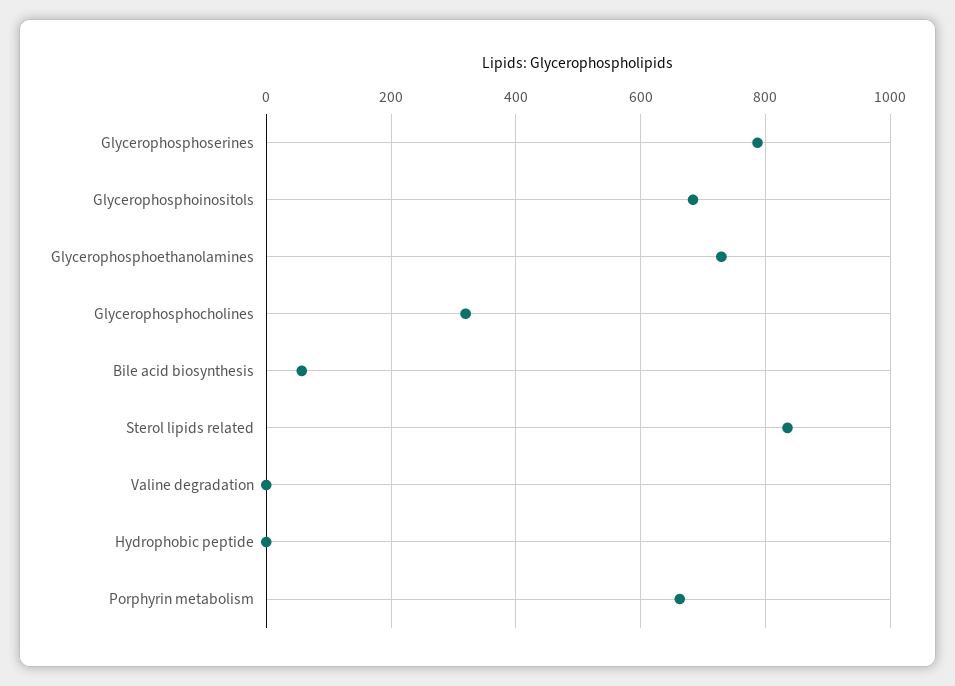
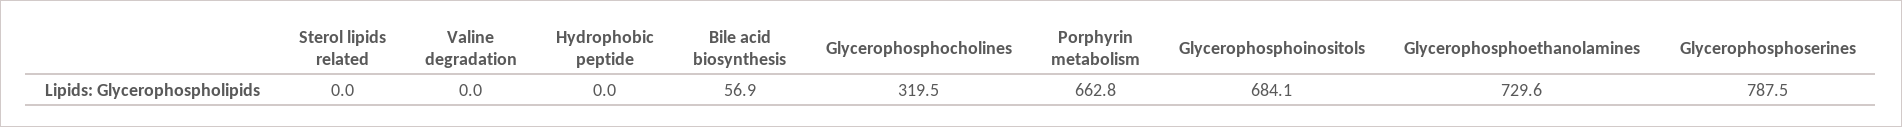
  {
    "Glycerophosphoserines": 787.5,
    "Glycerophosphoinositols": 684.1,
    "Glycerophosphoethanolamines": 729.6,
    "Glycerophosphocholines": 319.5,
    "Bile acid biosynthesis": 56.9,
-   "Sterol lipids related": 840,
+   "Sterol lipids related": 0,
    "Valine degradation": 0,
    "Hydrophobic peptide": 0,
    "Porphyrin metabolism": 662.8
  }

